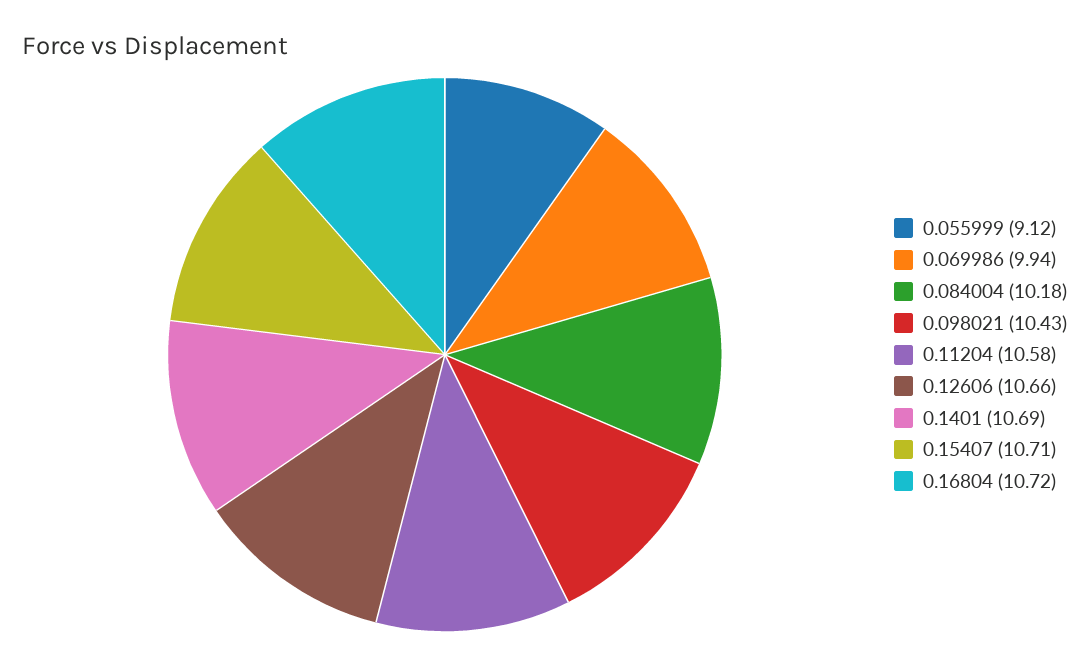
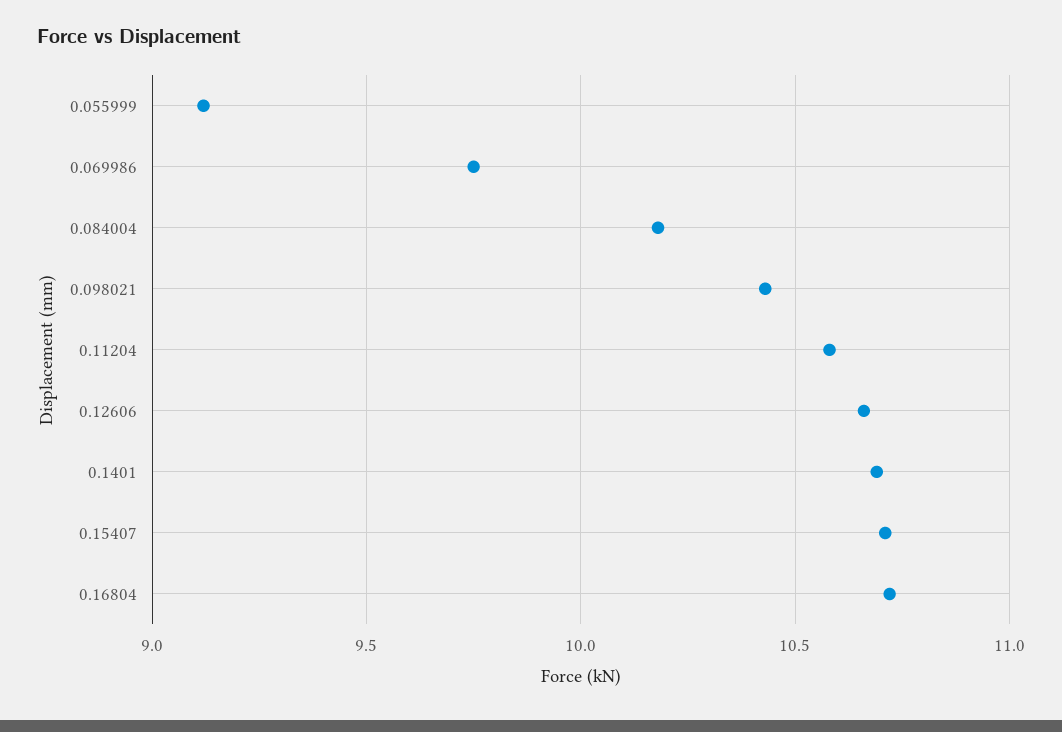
  {
    "0.055999": 9.12,
-   "0.069986": 9.94,
+   "0.069986": 9.75,
    "0.084004": 10.18,
    "0.098021": 10.43,
    "0.11204": 10.58,
    "0.12606": 10.66,
    "0.1401": 10.69,
    "0.15407": 10.71,
    "0.16804": 10.72
  }

